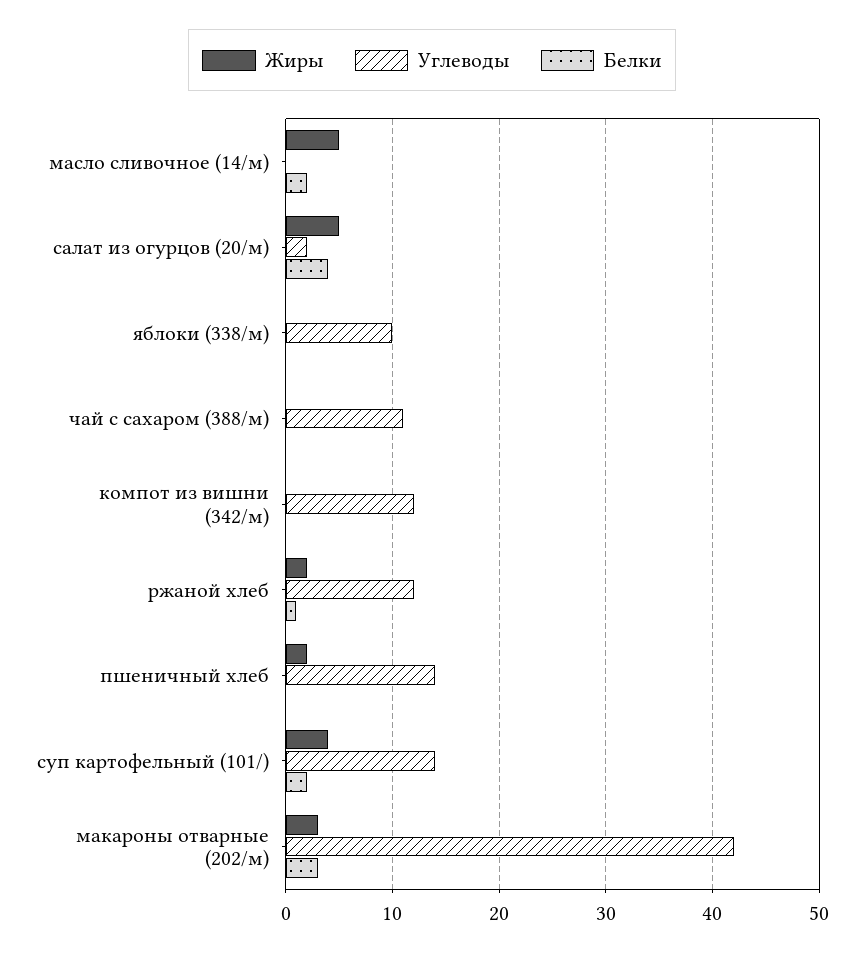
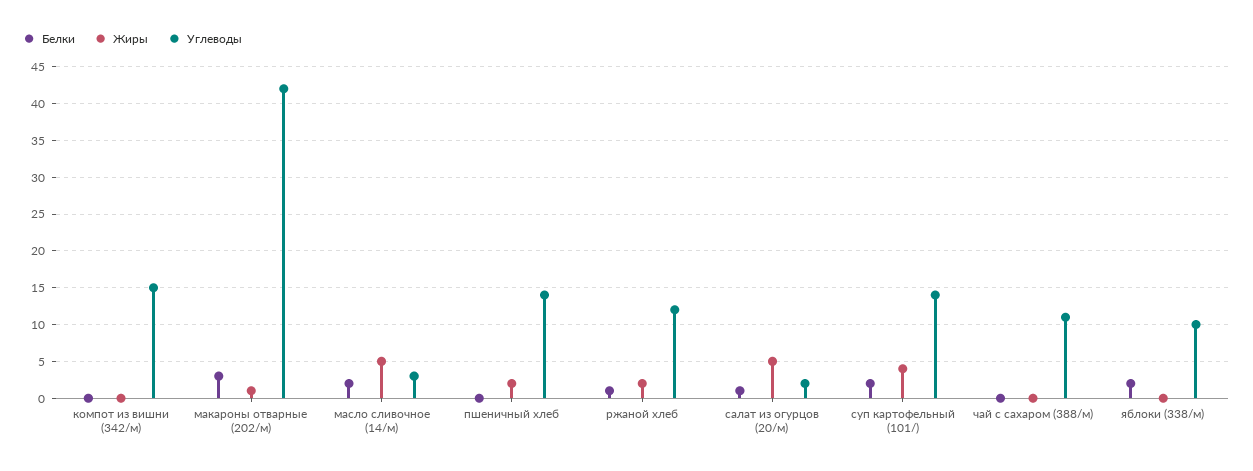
  {
    "Жиры": {
      "масло сливочное (14/м)": 5,
      "салат из огурцов (20/м)": 5,
      "яблоки (338/м)": 0,
      "чай с сахаром (388/м)": 0,
      "компот из вишни (342/м)": 0,
      "ржаной хлеб": 2,
      "пшеничный хлеб": 2,
      "суп картофельный (101/)": 4,
-     "макароны отварные (202/м)": 3
+     "макароны отварные (202/м)": 1
    },
    "Углеводы": {
-     "масло сливочное (14/м)": 0,
+     "масло сливочное (14/м)": 3,
      "салат из огурцов (20/м)": 2,
      "яблоки (338/м)": 10,
      "чай с сахаром (388/м)": 11,
-     "компот из вишни (342/м)": 12,
+     "компот из вишни (342/м)": 15,
      "ржаной хлеб": 12,
      "пшеничный хлеб": 14,
      "суп картофельный (101/)": 14,
      "макароны отварные (202/м)": 42
    },
    "Белки": {
      "масло сливочное (14/м)": 2,
-     "салат из огурцов (20/м)": 4,
+     "салат из огурцов (20/м)": 1,
-     "яблоки (338/м)": 0,
+     "яблоки (338/м)": 2,
      "чай с сахаром (388/м)": 0,
      "компот из вишни (342/м)": 0,
      "ржаной хлеб": 1,
      "пшеничный хлеб": 0,
      "суп картофельный (101/)": 2,
      "макароны отварные (202/м)": 3
    }
  }

